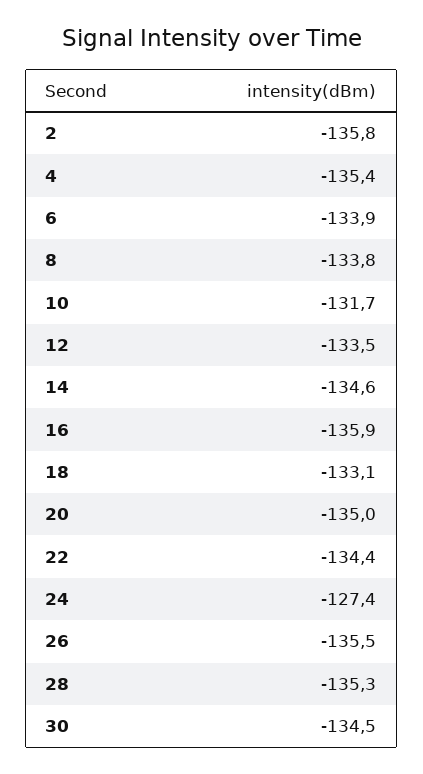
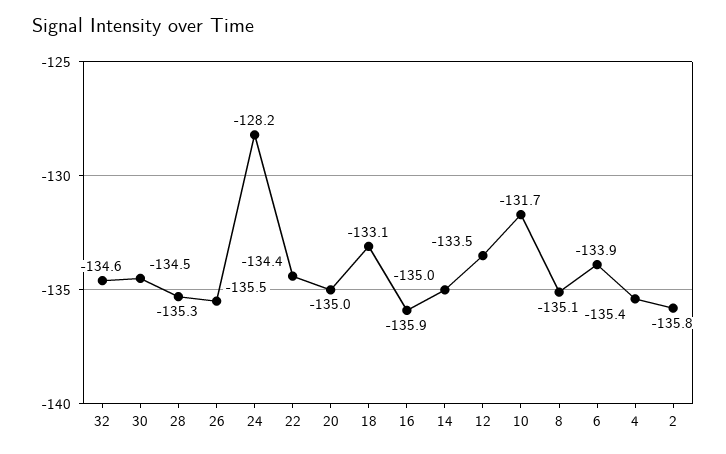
  {
    "2": -135.8,
    "4": -135.4,
    "6": -133.9,
-   "8": -133.8,
+   "8": -135.1,
    "10": -131.7,
    "12": -133.5,
-   "14": -134.6,
+   "14": -135,
    "16": -135.9,
    "18": -133.1,
    "20": -135,
    "22": -134.4,
-   "24": -127.4,
+   "24": -128.2,
    "26": -135.5,
    "28": -135.3,
-   "30": -134.5
+   "30": -134.5,
+   "32": -134.6
  }

